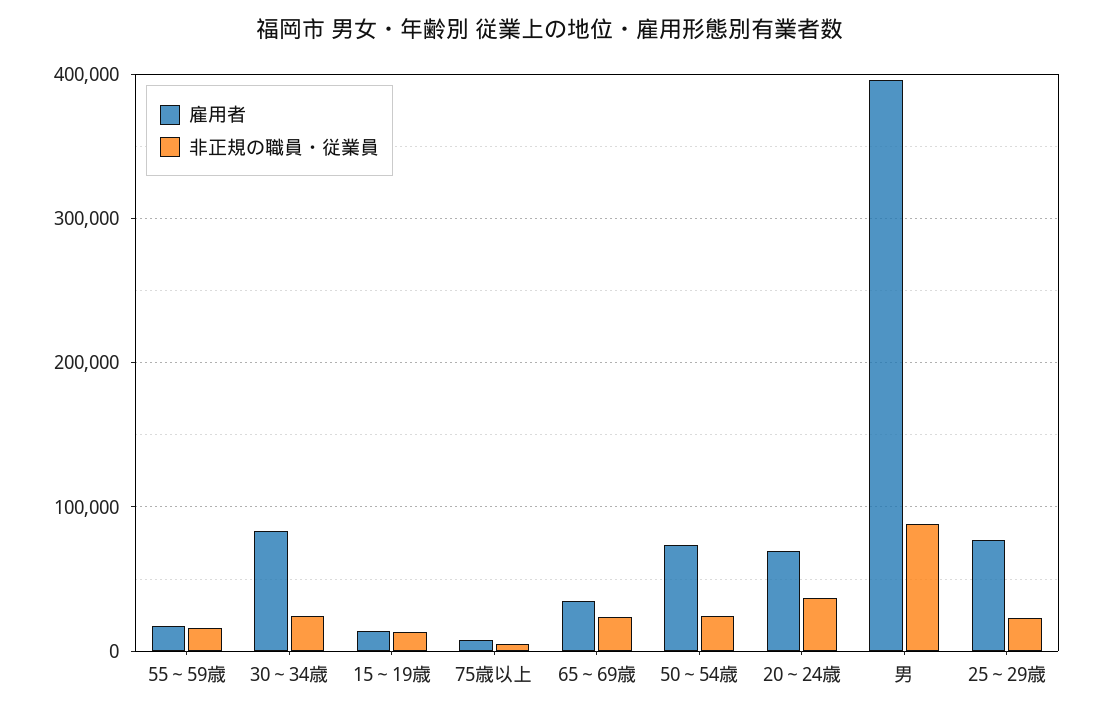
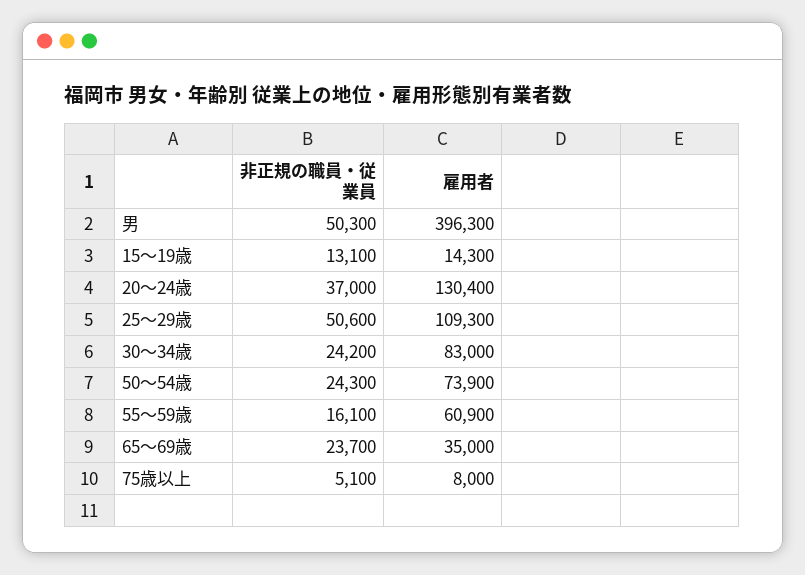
  {
    "雇用者": {
-     "55～59歳": 20000,
+     "55～59歳": 60900,
      "30～34歳": 83000,
      "15～19歳": 14300,
      "75歳以上": 8000,
      "65～69歳": 35000,
      "50～54歳": 73900,
-     "20～24歳": 70000,
+     "20～24歳": 130400,
      "男": 396300,
-     "25～29歳": 80000
+     "25～29歳": 109300
    },
    "非正規の職員・従業員": {
      "55～59歳": 16100,
      "30～34歳": 24200,
      "15～19歳": 13100,
      "75歳以上": 5100,
      "65～69歳": 23700,
      "50～54歳": 24300,
      "20～24歳": 37000,
-     "男": 90000,
+     "男": 50300,
-     "25～29歳": 20000
+     "25～29歳": 50600
    }
  }

